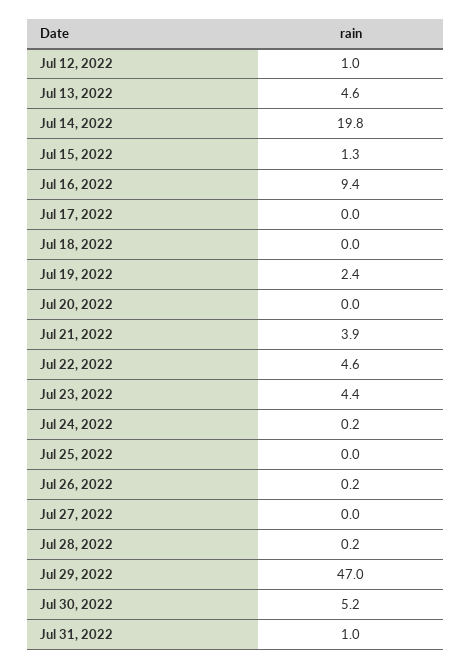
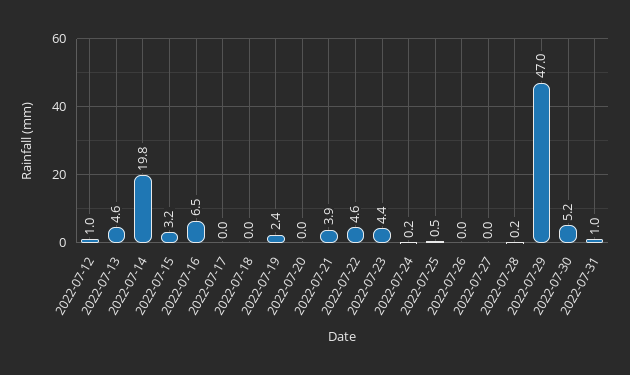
  {
    "Jul 12, 2022": 1,
    "Jul 13, 2022": 4.6,
    "Jul 14, 2022": 19.8,
-   "Jul 15, 2022": 1.3,
+   "Jul 15, 2022": 3.2,
-   "Jul 16, 2022": 9.4,
+   "Jul 16, 2022": 6.5,
    "Jul 17, 2022": 0,
    "Jul 18, 2022": 0,
    "Jul 19, 2022": 2.4,
    "Jul 20, 2022": 0,
    "Jul 21, 2022": 3.9,
    "Jul 22, 2022": 4.6,
    "Jul 23, 2022": 4.4,
    "Jul 24, 2022": 0.2,
-   "Jul 25, 2022": 0,
+   "Jul 25, 2022": 0.5,
-   "Jul 26, 2022": 0.2,
+   "Jul 26, 2022": 0,
    "Jul 27, 2022": 0,
    "Jul 28, 2022": 0.2,
    "Jul 29, 2022": 47,
    "Jul 30, 2022": 5.2,
    "Jul 31, 2022": 1
  }

